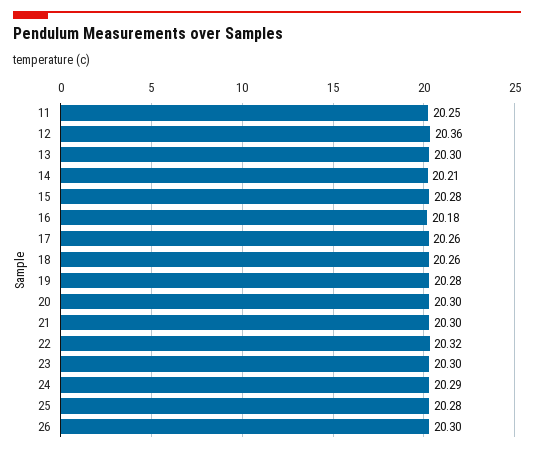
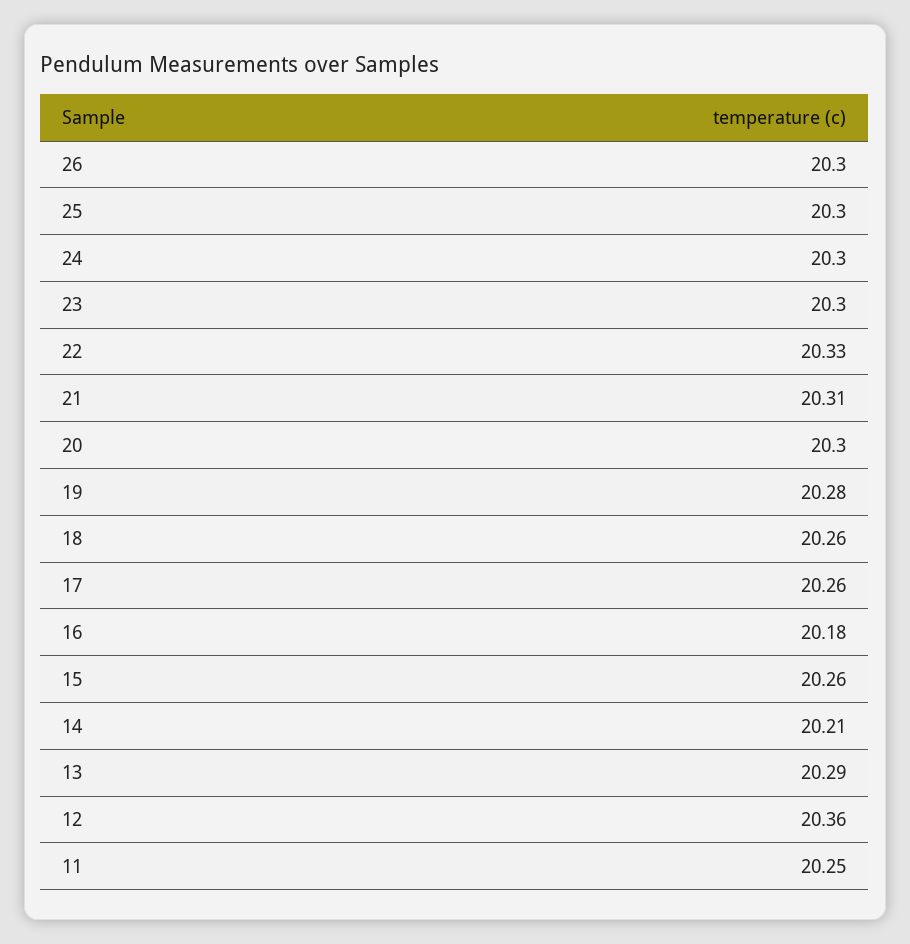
  {
    "11": 20.25,
    "12": 20.36,
-   "13": 20.3,
+   "13": 20.29,
    "14": 20.21,
-   "15": 20.28,
+   "15": 20.26,
    "16": 20.18,
    "17": 20.26,
    "18": 20.26,
    "19": 20.28,
    "20": 20.3,
-   "21": 20.3,
+   "21": 20.31,
-   "22": 20.32,
+   "22": 20.33,
    "23": 20.3,
-   "24": 20.29,
+   "24": 20.3,
-   "25": 20.28,
+   "25": 20.3,
    "26": 20.3
  }

